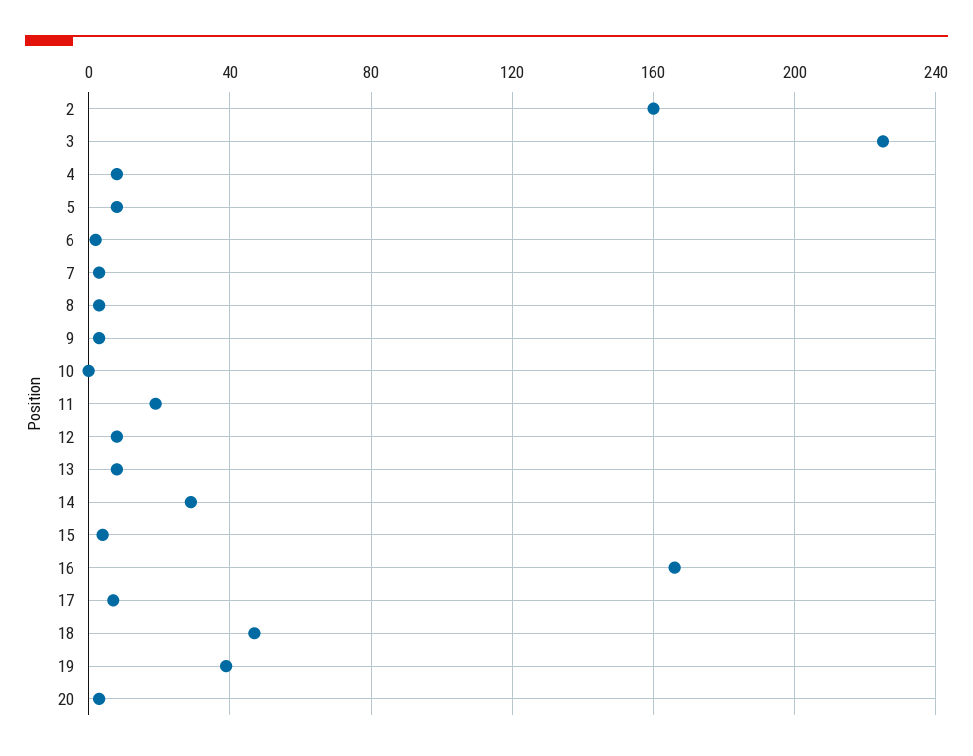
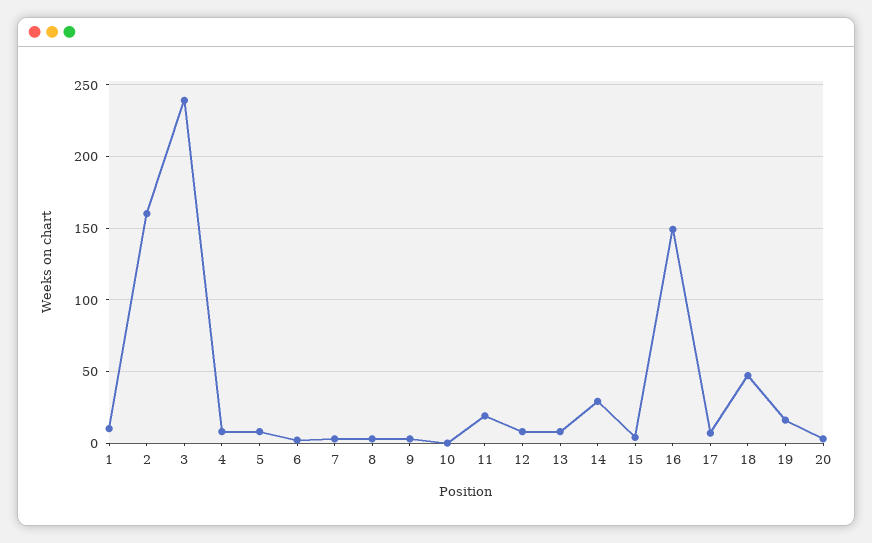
  {
    "2": 160,
-   "3": 225,
+   "3": 240,
    "4": 10,
    "5": 10,
    "6": 0,
    "7": 5,
    "8": 5,
    "9": 5,
    "10": 0,
    "11": 20,
    "12": 10,
    "13": 10,
    "14": 30,
    "15": 5,
-   "16": 165,
+   "16": 150,
    "17": 5,
    "18": 45,
-   "19": 40,
+   "19": 15,
-   "20": 5
+   "20": 5,
+   "1": 10
  }

